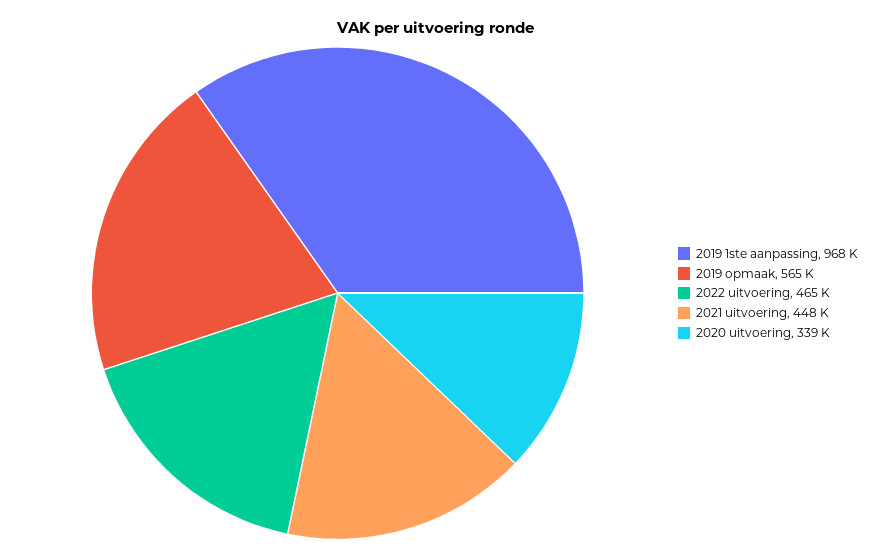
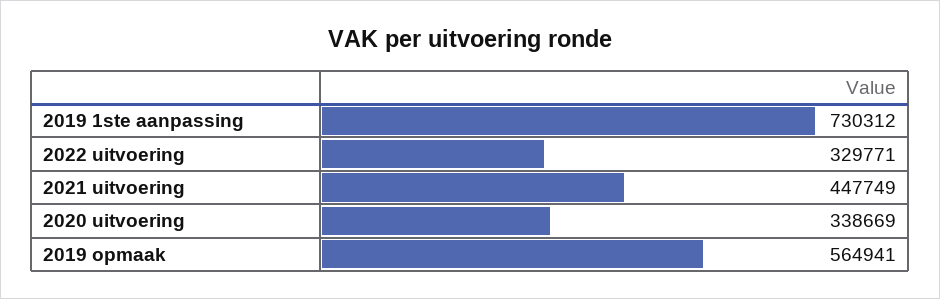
  {
-   "2019 1ste aanpassing": 968000,
+   "2019 1ste aanpassing": 730312,
    "2019 opmaak": 564941,
-   "2022 uitvoering": 465000,
+   "2022 uitvoering": 329771,
    "2021 uitvoering": 447749,
    "2020 uitvoering": 338669
  }

